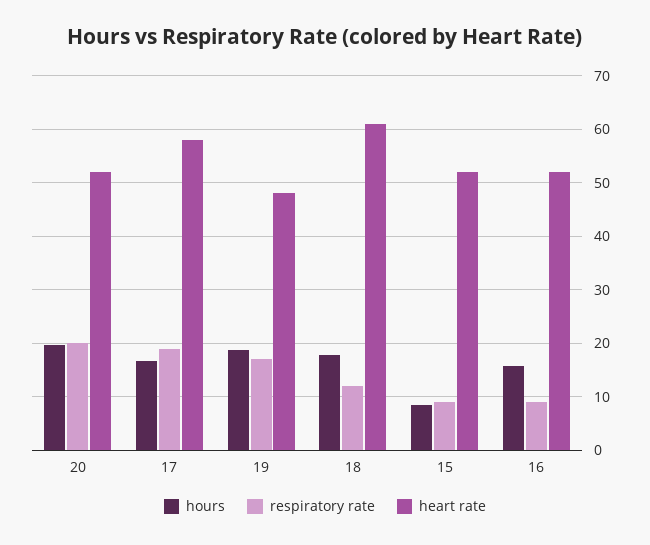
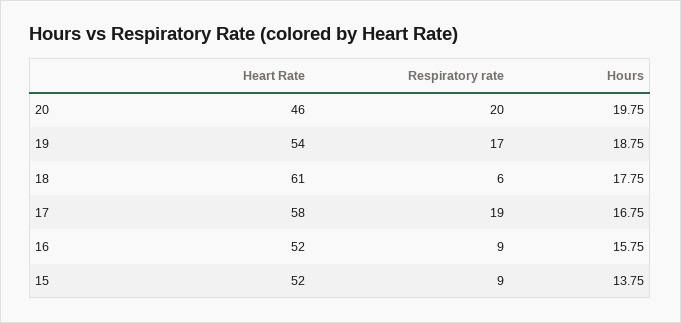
  {
    "hours": {
      "20": 19.75,
      "17": 16.75,
      "19": 18.75,
      "18": 17.75,
-     "15": 8,
+     "15": 13.75,
      "16": 15.75
    },
    "respiratory rate": {
      "20": 20,
      "17": 19,
      "19": 17,
-     "18": 12,
+     "18": 6,
      "15": 9,
      "16": 9
    },
    "heart rate": {
-     "20": 52,
+     "20": 46,
      "17": 58,
-     "19": 48,
+     "19": 54,
      "18": 61,
      "15": 52,
      "16": 52
    }
  }

